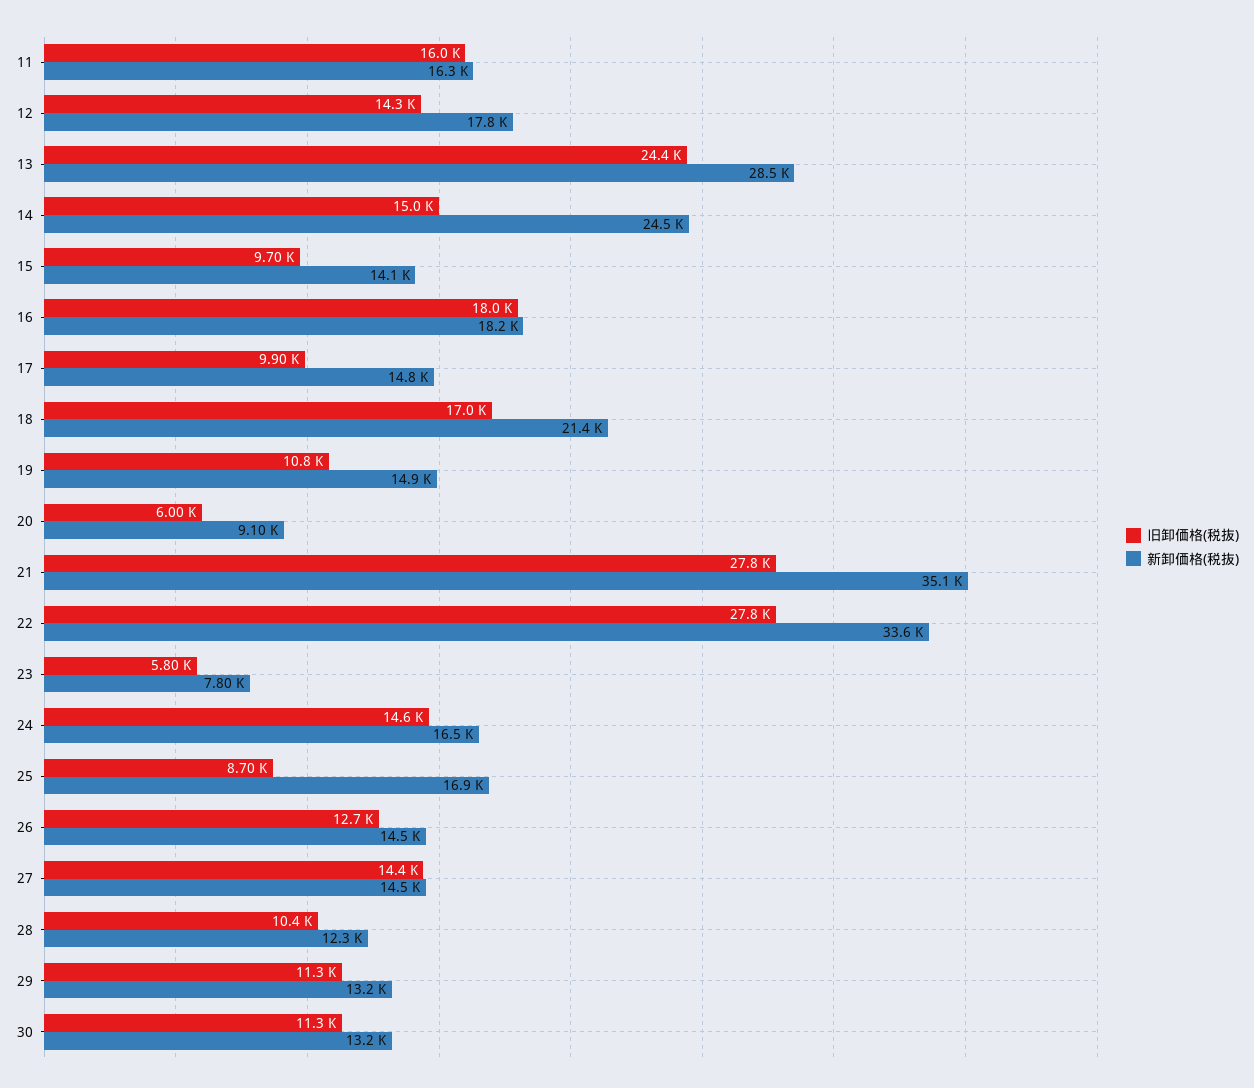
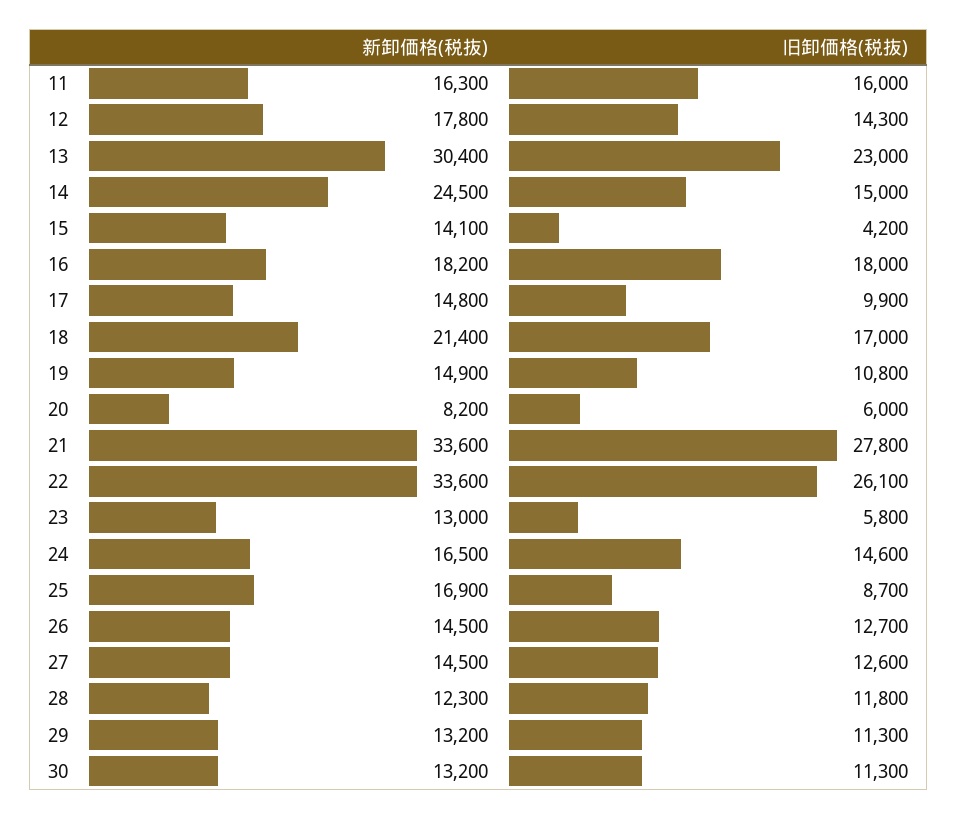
  {
    "旧卸価格(税抜)": {
      "11": 16000,
      "12": 14300,
-     "13": 24400,
+     "13": 23000,
      "14": 15000,
-     "15": 9700,
+     "15": 4200,
      "16": 18000,
      "17": 9900,
      "18": 17000,
      "19": 10800,
      "20": 6000,
      "21": 27800,
-     "22": 27800,
+     "22": 26100,
      "23": 5800,
      "24": 14600,
      "25": 8700,
      "26": 12700,
-     "27": 14400,
+     "27": 12600,
-     "28": 10400,
+     "28": 11800,
      "29": 11300,
      "30": 11300
    },
    "新卸価格(税抜)": {
      "11": 16300,
      "12": 17800,
-     "13": 28500,
+     "13": 30400,
      "14": 24500,
      "15": 14100,
      "16": 18200,
      "17": 14800,
      "18": 21400,
      "19": 14900,
-     "20": 9100,
+     "20": 8200,
-     "21": 35100,
+     "21": 33600,
      "22": 33600,
-     "23": 7800,
+     "23": 13000,
      "24": 16500,
      "25": 16900,
      "26": 14500,
      "27": 14500,
      "28": 12300,
      "29": 13200,
      "30": 13200
    }
  }

